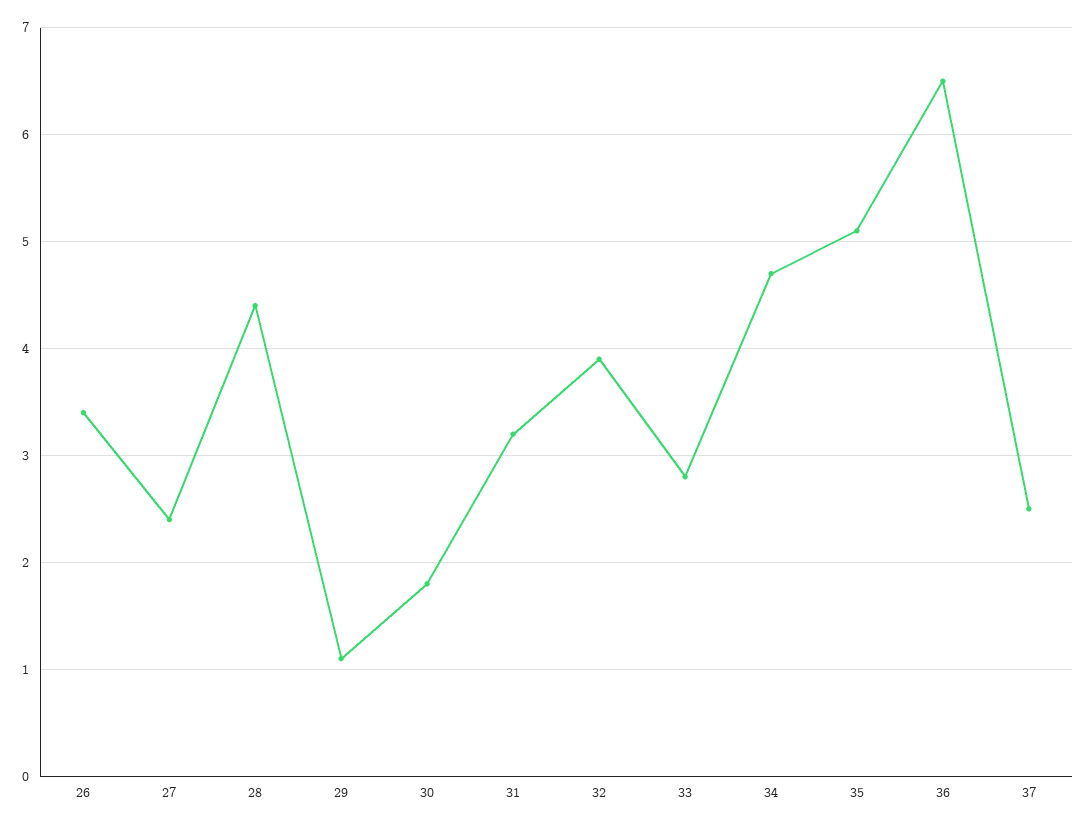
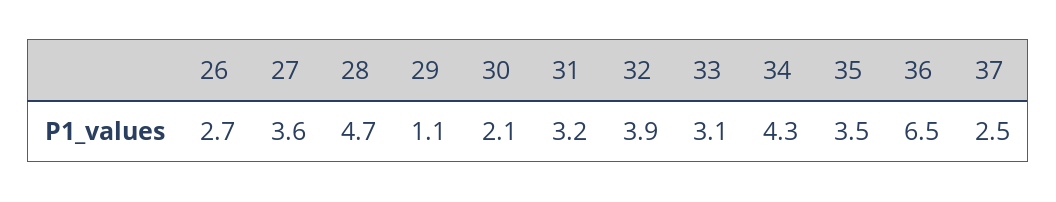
  {
-   "26": 3.4,
+   "26": 2.7,
-   "27": 2.4,
+   "27": 3.6,
-   "28": 4.4,
+   "28": 4.7,
    "29": 1.1,
-   "30": 1.8,
+   "30": 2.1,
    "31": 3.2,
    "32": 3.9,
-   "33": 2.8,
+   "33": 3.1,
-   "34": 4.7,
+   "34": 4.3,
-   "35": 5.1,
+   "35": 3.5,
    "36": 6.5,
    "37": 2.5
  }

